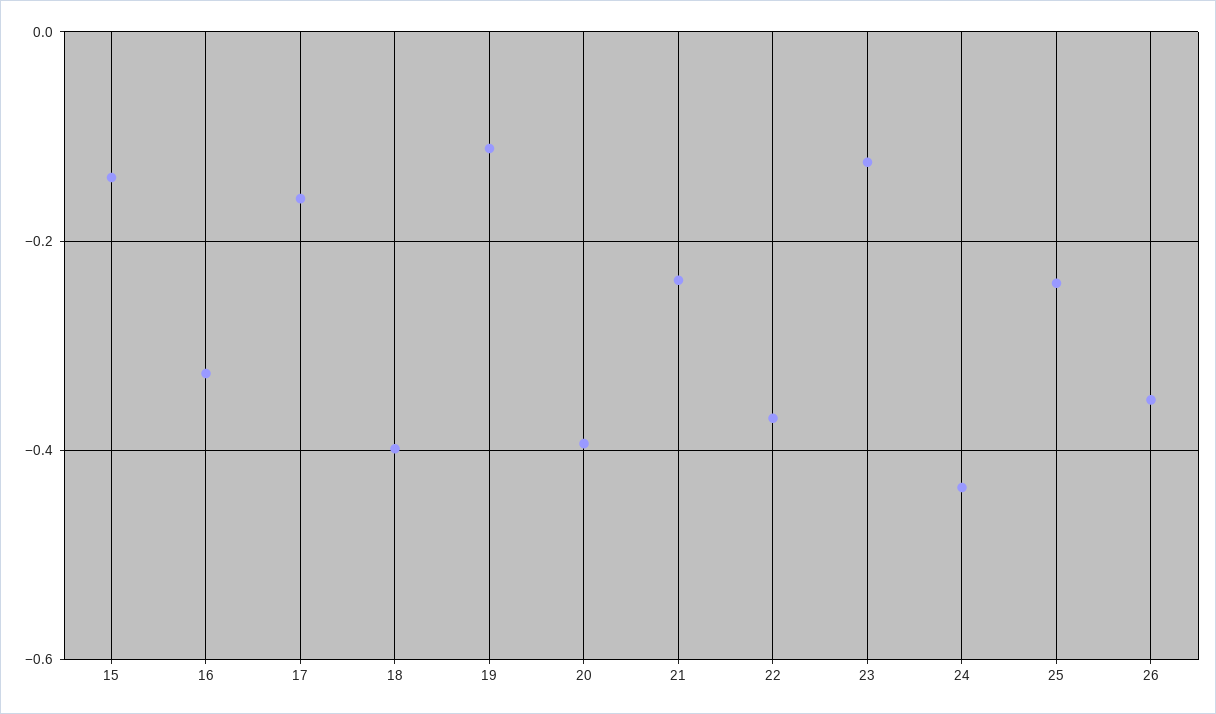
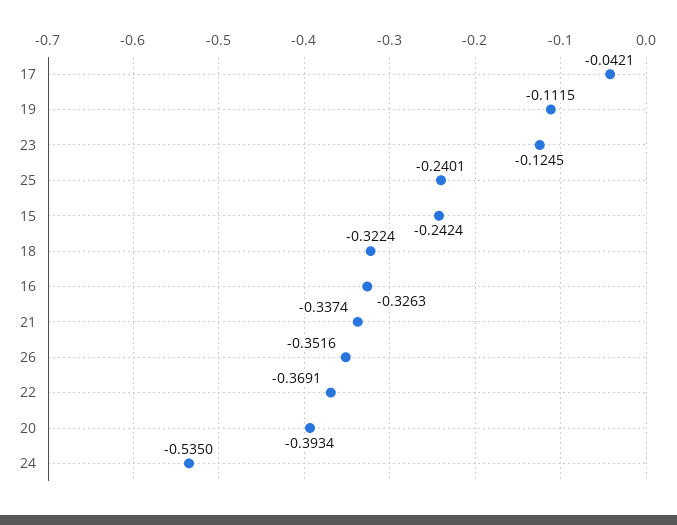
  {
-   "15": -0.14,
+   "15": -0.2424,
    "16": -0.3263,
-   "17": -0.16,
+   "17": -0.0421,
-   "18": -0.4,
+   "18": -0.3224,
    "19": -0.1115,
    "20": -0.3934,
-   "21": -0.24,
+   "21": -0.3374,
    "22": -0.3691,
    "23": -0.1245,
-   "24": -0.44,
+   "24": -0.535,
    "25": -0.2401,
    "26": -0.3516
  }

